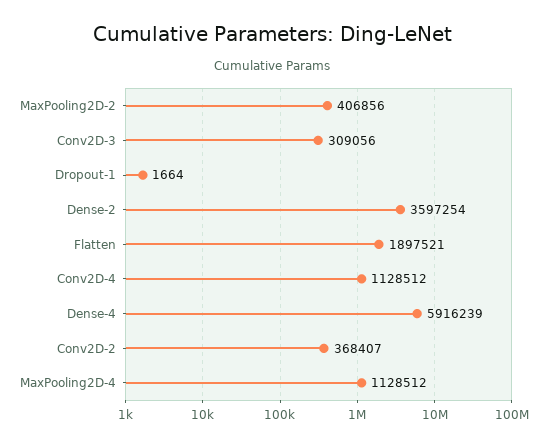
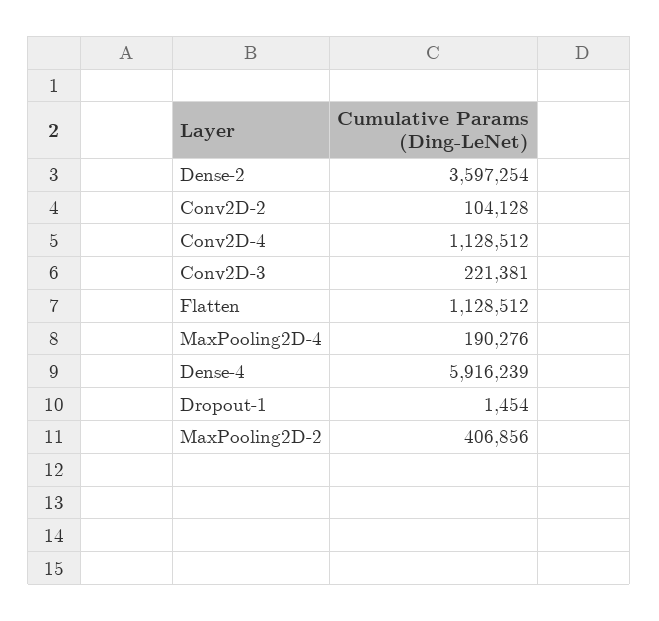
  {
    "MaxPooling2D-2": 406856,
-   "Conv2D-3": 309056,
+   "Conv2D-3": 221381,
-   "Dropout-1": 1664,
+   "Dropout-1": 1454,
    "Dense-2": 3597254,
-   "Flatten": 1897521,
+   "Flatten": 1128512,
    "Conv2D-4": 1128512,
    "Dense-4": 5916239,
-   "Conv2D-2": 368407,
+   "Conv2D-2": 104128,
-   "MaxPooling2D-4": 1128512
+   "MaxPooling2D-4": 190276
  }

